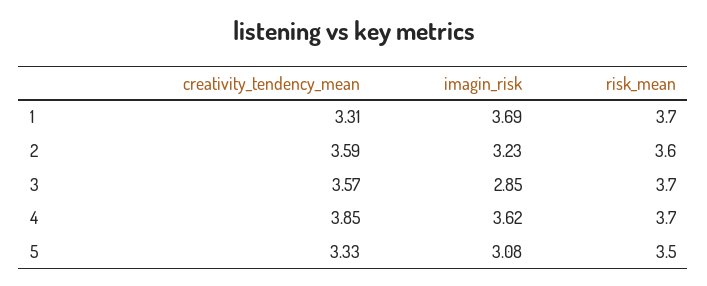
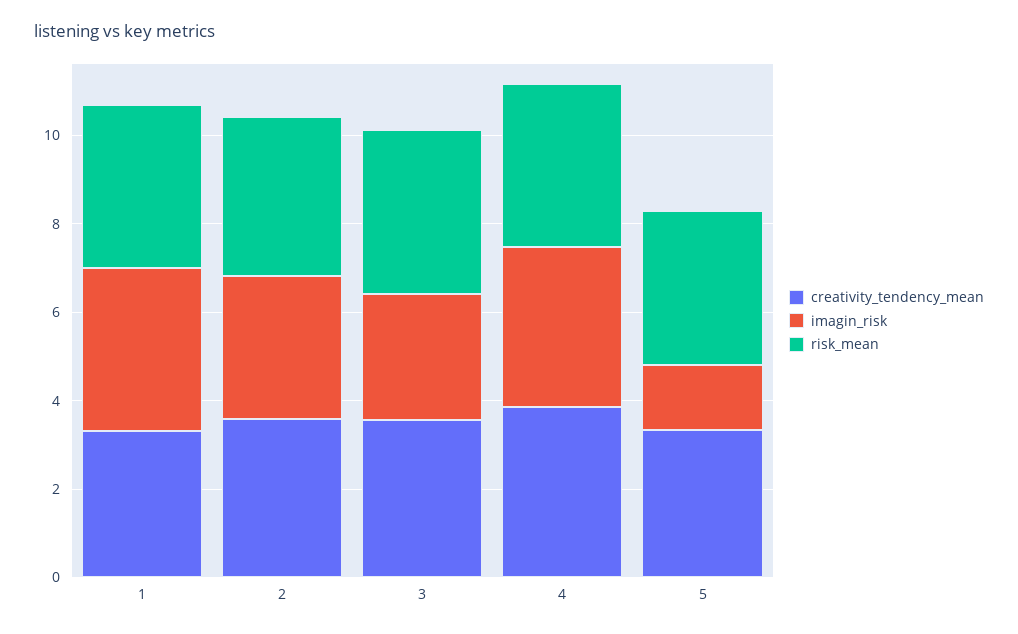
  {
    "creativity_tendency_mean": {
      "1": 3.31,
      "2": 3.59,
      "3": 3.57,
      "4": 3.85,
      "5": 3.33
    },
    "imagin_risk": {
      "1": 3.69,
      "2": 3.23,
      "3": 2.85,
      "4": 3.62,
-     "5": 3.08
+     "5": 1.5
    },
    "risk_mean": {
      "1": 3.7,
      "2": 3.6,
      "3": 3.7,
      "4": 3.7,
      "5": 3.5
    }
  }

